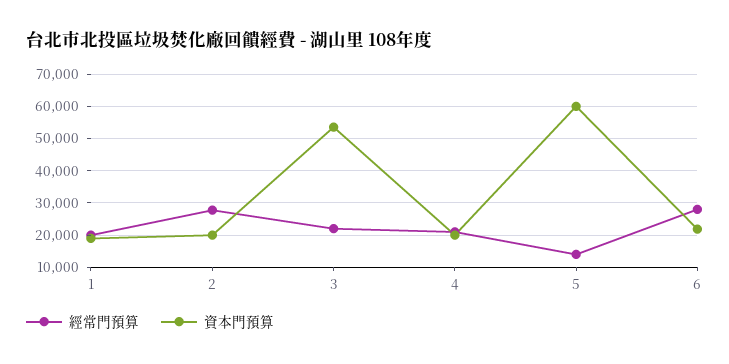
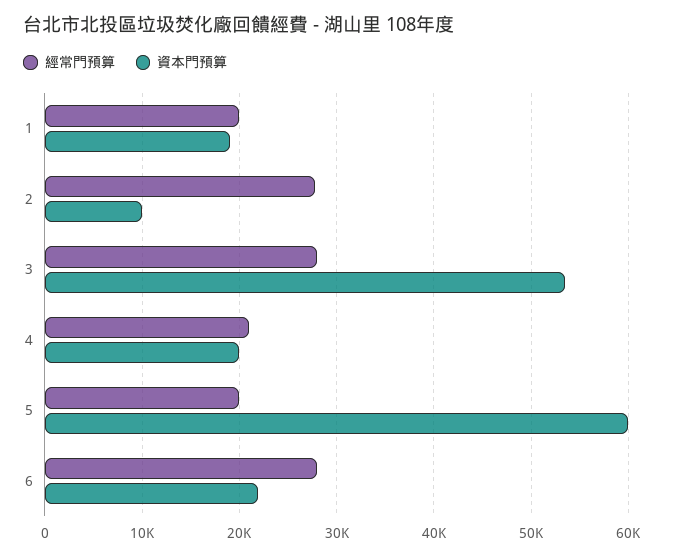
  {
    "經常門預算": {
      "1": 20000,
      "2": 28000,
-     "3": 22000,
+     "3": 28000,
      "4": 21000,
-     "5": 14000,
+     "5": 20000,
      "6": 28000
    },
    "資本門預算": {
      "1": 19000,
-     "2": 20000,
+     "2": 10000,
      "3": 54000,
      "4": 20000,
      "5": 60000,
      "6": 22000
    }
  }

